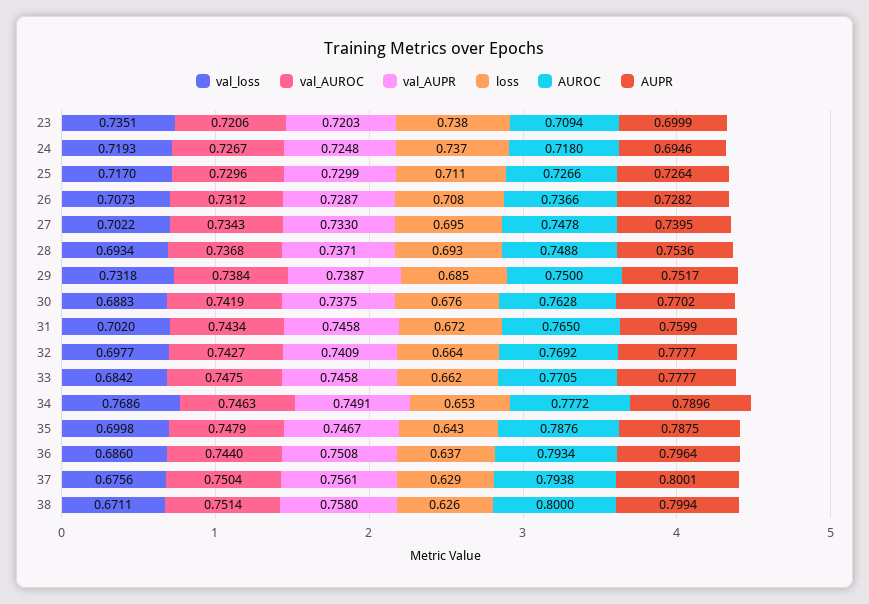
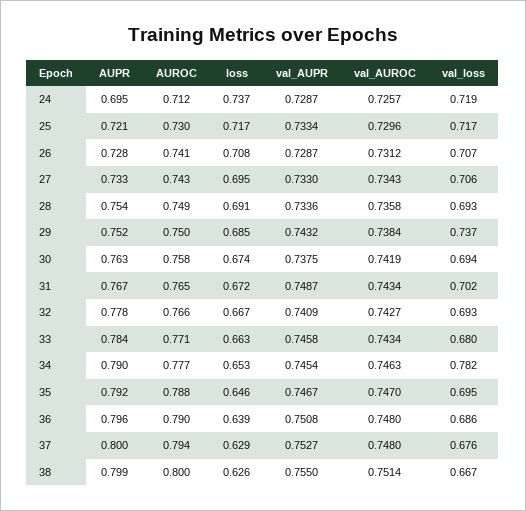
  {
    "val_loss": {
-     "23": 0.7351,
      "24": 0.7193,
      "25": 0.717,
      "26": 0.7073,
-     "27": 0.7022,
+     "27": 0.706,
      "28": 0.6934,
-     "29": 0.7318,
+     "29": 0.737,
-     "30": 0.6883,
+     "30": 0.694,
      "31": 0.702,
-     "32": 0.6977,
+     "32": 0.693,
-     "33": 0.6842,
+     "33": 0.68,
-     "34": 0.7686,
+     "34": 0.782,
-     "35": 0.6998,
+     "35": 0.695,
      "36": 0.686,
      "37": 0.6756,
-     "38": 0.6711
+     "38": 0.667
    },
    "val_AUROC": {
-     "23": 0.7206,
-     "24": 0.7267,
+     "24": 0.7257,
      "25": 0.7296,
      "26": 0.7312,
      "27": 0.7343,
-     "28": 0.7368,
+     "28": 0.7358,
      "29": 0.7384,
      "30": 0.7419,
      "31": 0.7434,
      "32": 0.7427,
-     "33": 0.7475,
+     "33": 0.7434,
      "34": 0.7463,
-     "35": 0.7479,
+     "35": 0.747,
-     "36": 0.744,
+     "36": 0.748,
-     "37": 0.7504,
+     "37": 0.748,
      "38": 0.7514
    },
    "val_AUPR": {
-     "23": 0.7203,
-     "24": 0.7248,
+     "24": 0.7287,
-     "25": 0.7299,
+     "25": 0.7334,
      "26": 0.7287,
      "27": 0.733,
-     "28": 0.7371,
+     "28": 0.7336,
-     "29": 0.7387,
+     "29": 0.7432,
      "30": 0.7375,
-     "31": 0.7458,
+     "31": 0.7487,
      "32": 0.7409,
      "33": 0.7458,
-     "34": 0.7491,
+     "34": 0.7454,
      "35": 0.7467,
      "36": 0.7508,
-     "37": 0.7561,
+     "37": 0.7527,
-     "38": 0.758
+     "38": 0.755
    },
    "loss": {
-     "23": 0.738,
      "24": 0.737,
-     "25": 0.711,
+     "25": 0.717,
      "26": 0.708,
      "27": 0.695,
-     "28": 0.693,
+     "28": 0.691,
      "29": 0.685,
-     "30": 0.676,
+     "30": 0.674,
      "31": 0.672,
-     "32": 0.664,
+     "32": 0.667,
-     "33": 0.662,
+     "33": 0.663,
      "34": 0.653,
-     "35": 0.643,
+     "35": 0.646,
-     "36": 0.637,
+     "36": 0.639,
      "37": 0.629,
      "38": 0.626
    },
    "AUROC": {
-     "23": 0.7094,
-     "24": 0.718,
+     "24": 0.712,
-     "25": 0.7266,
+     "25": 0.73,
-     "26": 0.7366,
+     "26": 0.741,
-     "27": 0.7478,
+     "27": 0.743,
      "28": 0.7488,
      "29": 0.75,
-     "30": 0.7628,
+     "30": 0.758,
      "31": 0.765,
-     "32": 0.7692,
+     "32": 0.766,
      "33": 0.7705,
      "34": 0.7772,
      "35": 0.7876,
-     "36": 0.7934,
+     "36": 0.79,
      "37": 0.7938,
      "38": 0.8
    },
    "AUPR": {
-     "23": 0.6999,
      "24": 0.6946,
-     "25": 0.7264,
+     "25": 0.721,
      "26": 0.7282,
-     "27": 0.7395,
+     "27": 0.733,
      "28": 0.7536,
      "29": 0.7517,
-     "30": 0.7702,
+     "30": 0.763,
-     "31": 0.7599,
+     "31": 0.767,
      "32": 0.7777,
-     "33": 0.7777,
+     "33": 0.784,
      "34": 0.7896,
-     "35": 0.7875,
+     "35": 0.792,
      "36": 0.7964,
      "37": 0.8001,
      "38": 0.7994
    }
  }

